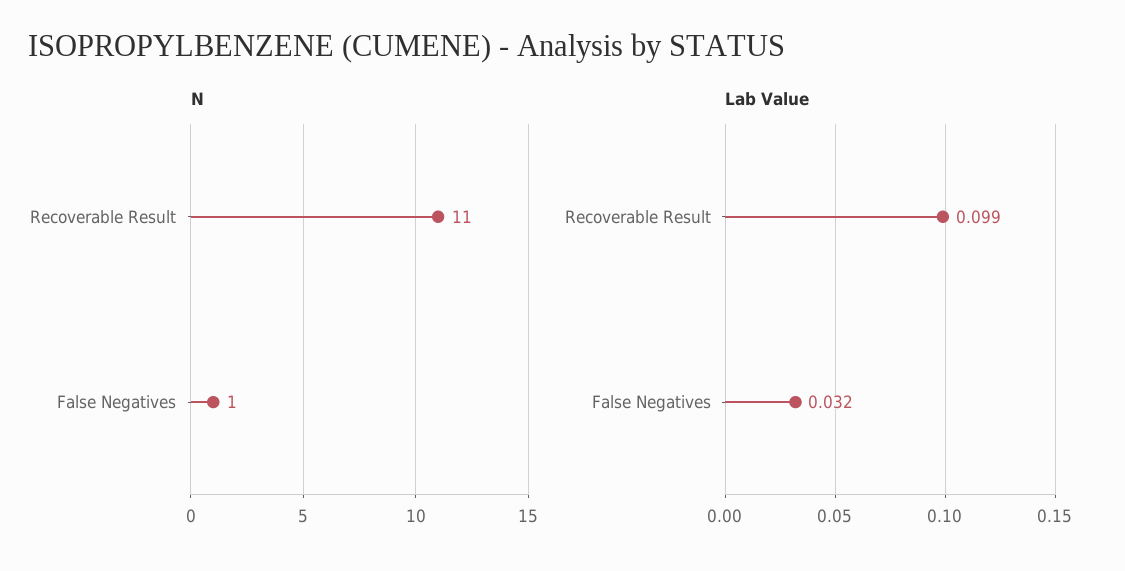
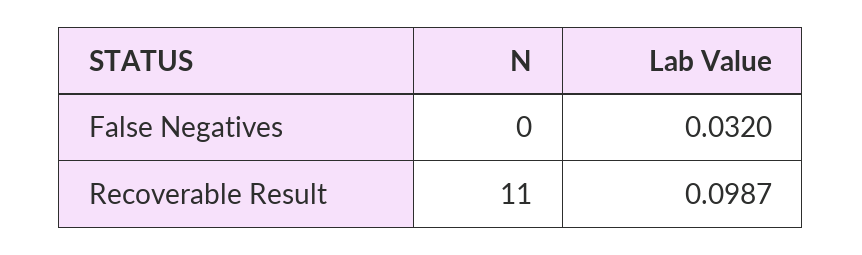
  {
    "N": {
      "Recoverable Result": 11,
-     "False Negatives": 1
+     "False Negatives": 0
    },
    "Lab Value": {
      "Recoverable Result": 0.0987,
      "False Negatives": 0.032
    }
  }

